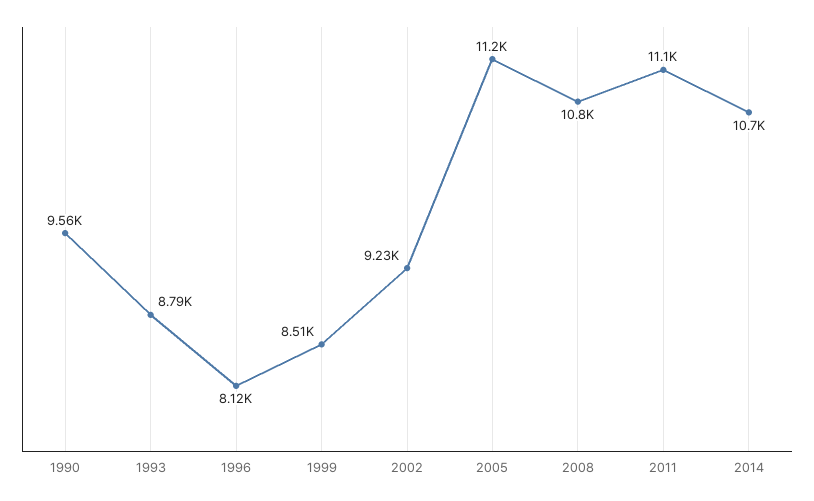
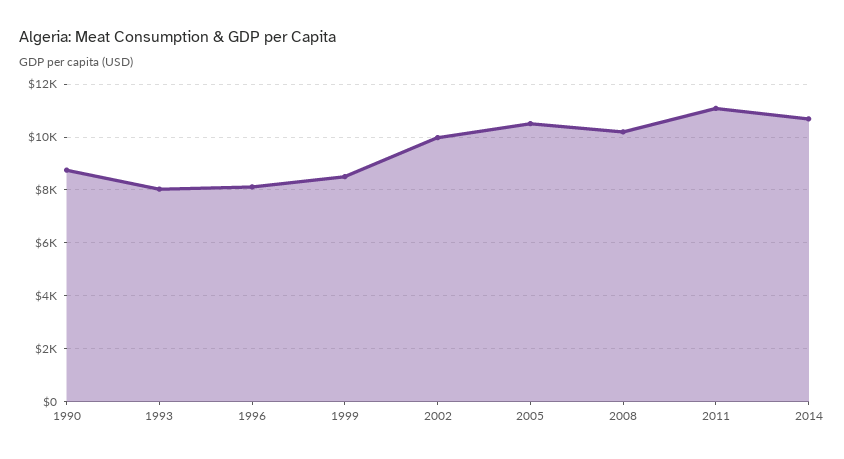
  {
-   "1990": 9560,
+   "1990": 8750,
-   "1993": 8790,
+   "1993": 8000,
    "1996": 8120,
    "1999": 8510,
-   "2002": 9230,
+   "2002": 10000,
-   "2005": 11200,
+   "2005": 10500,
-   "2008": 10800,
+   "2008": 10250,
    "2011": 11100,
    "2014": 10700
  }

